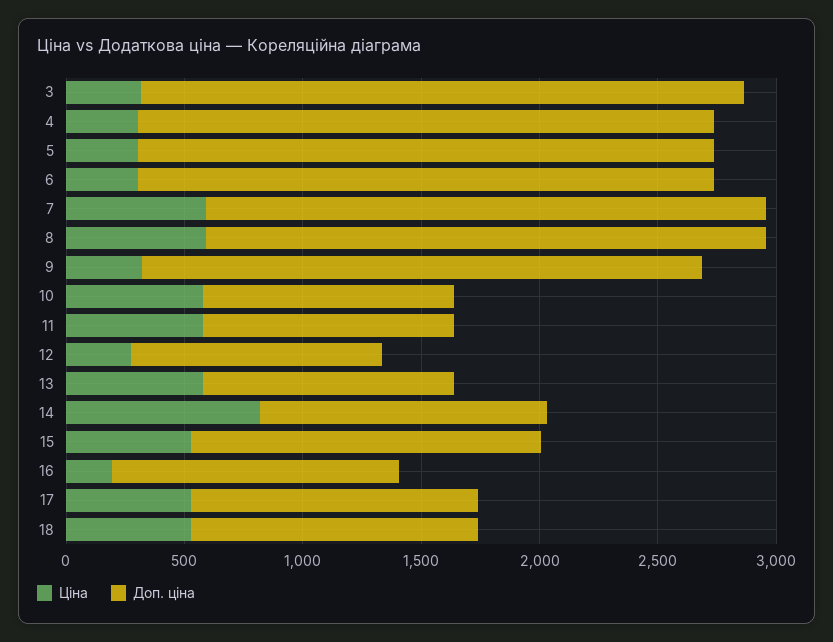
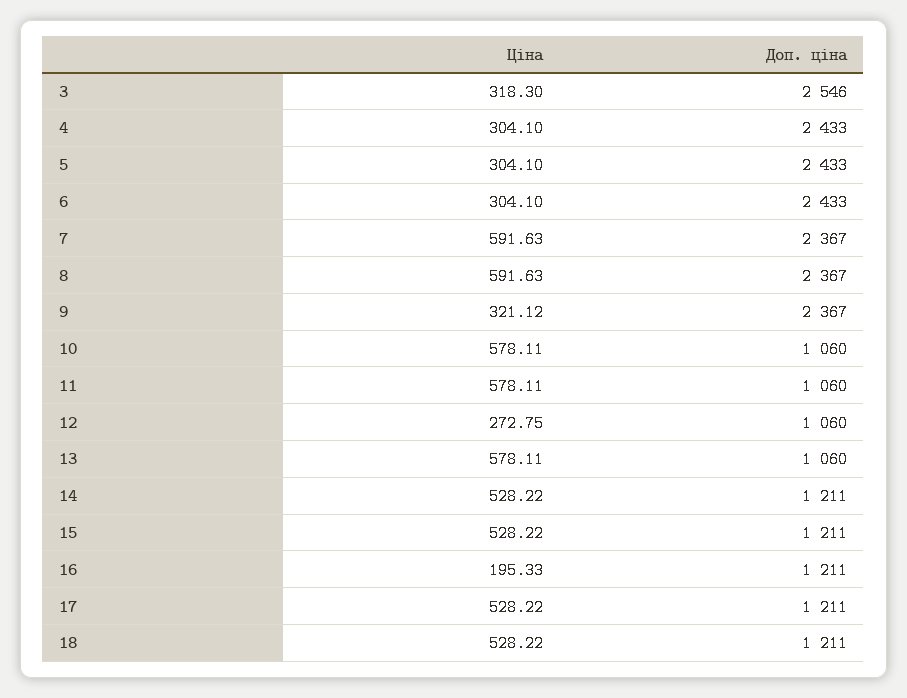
  {
    "Ціна": {
      "3": 318.3,
      "4": 304.1,
      "5": 304.1,
      "6": 304.1,
      "7": 591.63,
      "8": 591.63,
      "9": 321.12,
      "10": 578.11,
      "11": 578.11,
      "12": 272.75,
      "13": 578.11,
-     "14": 800,
+     "14": 528.22,
      "15": 528.22,
      "16": 195.33,
      "17": 528.22,
      "18": 528.22
    },
    "Доп. ціна": {
      "3": 2546,
      "4": 2433,
      "5": 2433,
      "6": 2433,
      "7": 2367,
      "8": 2367,
      "9": 2367,
      "10": 1060,
      "11": 1060,
      "12": 1060,
      "13": 1060,
      "14": 1211,
-     "15": 1500,
+     "15": 1211,
      "16": 1211,
      "17": 1211,
      "18": 1211
    }
  }

